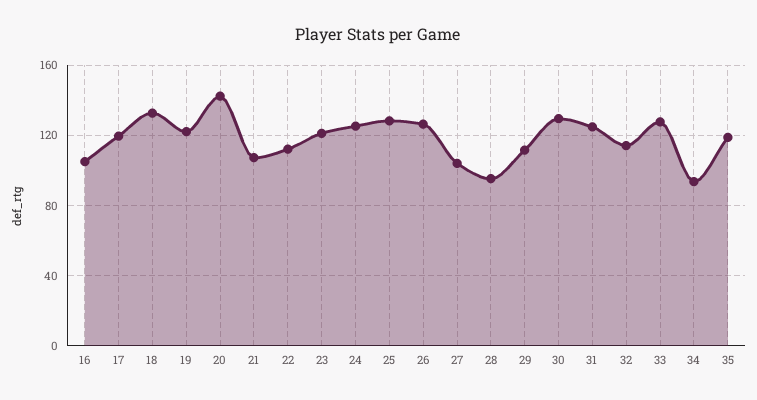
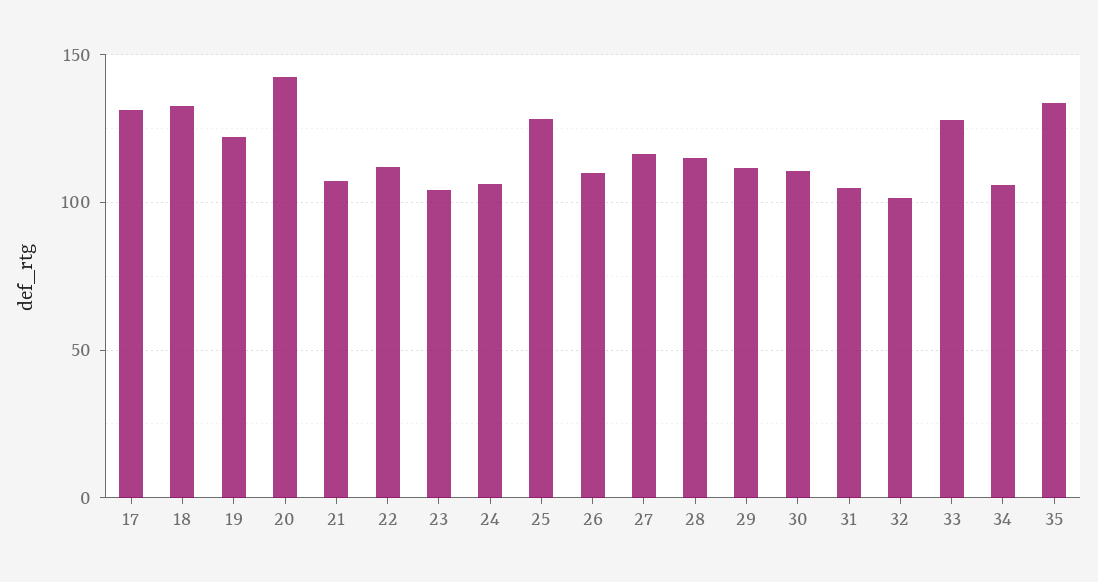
  {
-   "16": 105,
-   "17": 120,
+   "17": 130,
    "18": 135,
    "19": 120,
    "20": 140,
    "21": 105,
    "22": 110,
-   "23": 120,
+   "23": 105,
-   "24": 125,
+   "24": 105,
    "25": 130,
-   "26": 125,
+   "26": 110,
-   "27": 105,
+   "27": 115,
-   "28": 95,
+   "28": 115,
    "29": 110,
-   "30": 130,
+   "30": 110,
-   "31": 125,
+   "31": 105,
-   "32": 115,
+   "32": 100,
    "33": 130,
-   "34": 95,
+   "34": 105,
-   "35": 120
+   "35": 135
  }

